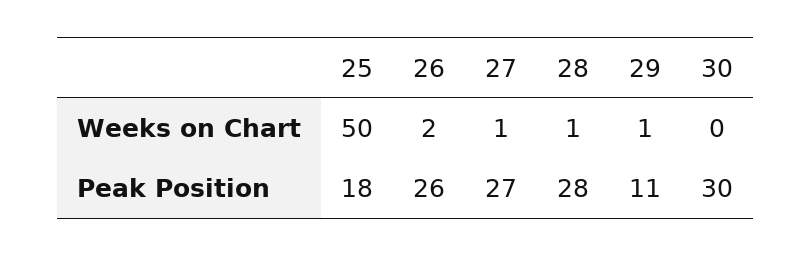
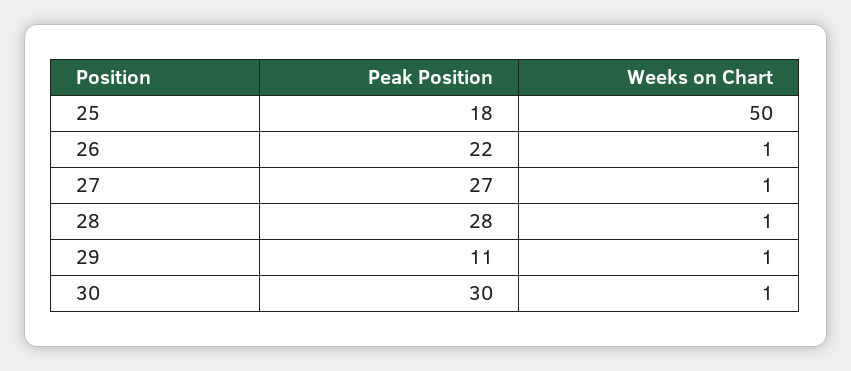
  {
    "25": {
      "Weeks on Chart": 50,
      "Peak Position": 18
    },
    "26": {
-     "Weeks on Chart": 2,
+     "Weeks on Chart": 1,
-     "Peak Position": 26
+     "Peak Position": 22
    },
    "27": {
      "Weeks on Chart": 1,
      "Peak Position": 27
    },
    "28": {
      "Weeks on Chart": 1,
      "Peak Position": 28
    },
    "29": {
      "Weeks on Chart": 1,
      "Peak Position": 11
    },
    "30": {
-     "Weeks on Chart": 0,
+     "Weeks on Chart": 1,
      "Peak Position": 30
    }
  }

